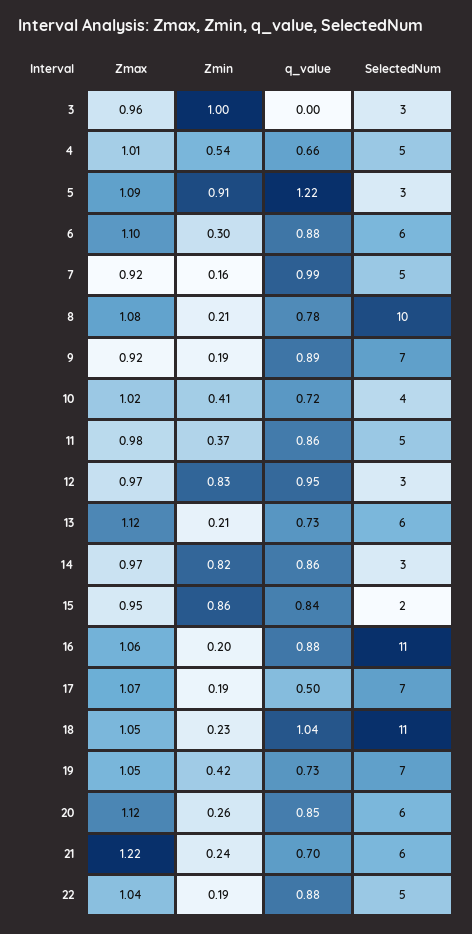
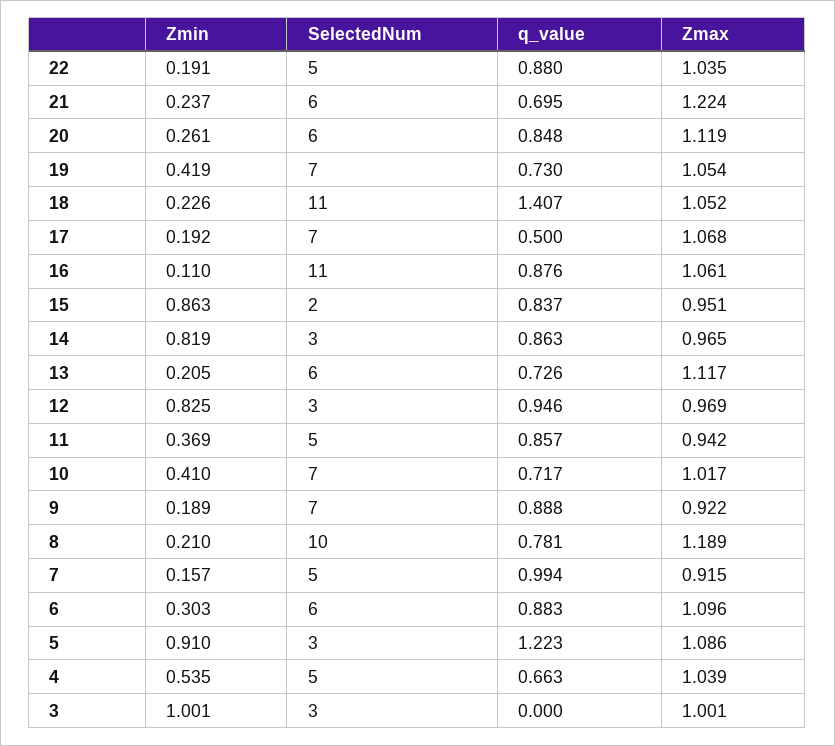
  {
    "Zmax": {
-     "3": 0.96,
+     "3": 1.001,
-     "4": 1.01,
+     "4": 1.039,
      "5": 1.086,
      "6": 1.096,
      "7": 0.915,
-     "8": 1.08,
+     "8": 1.189,
      "9": 0.922,
      "10": 1.017,
-     "11": 0.98,
+     "11": 0.942,
      "12": 0.969,
      "13": 1.117,
      "14": 0.965,
      "15": 0.951,
      "16": 1.061,
      "17": 1.068,
      "18": 1.052,
      "19": 1.054,
      "20": 1.119,
      "21": 1.224,
      "22": 1.035
    },
    "Zmin": {
      "3": 1.001,
      "4": 0.535,
      "5": 0.91,
      "6": 0.303,
      "7": 0.157,
      "8": 0.21,
      "9": 0.189,
      "10": 0.41,
      "11": 0.369,
      "12": 0.825,
      "13": 0.205,
      "14": 0.819,
      "15": 0.863,
-     "16": 0.2,
+     "16": 0.11,
      "17": 0.192,
      "18": 0.226,
      "19": 0.419,
      "20": 0.261,
      "21": 0.237,
      "22": 0.191
    },
    "q_value": {
      "3": 0,
      "4": 0.663,
      "5": 1.223,
      "6": 0.883,
      "7": 0.994,
      "8": 0.781,
      "9": 0.888,
      "10": 0.717,
      "11": 0.857,
      "12": 0.946,
      "13": 0.726,
      "14": 0.863,
      "15": 0.837,
      "16": 0.876,
      "17": 0.5,
-     "18": 1.04,
+     "18": 1.407,
      "19": 0.73,
      "20": 0.848,
      "21": 0.695,
      "22": 0.88
    },
    "SelectedNum": {
      "3": 3,
      "4": 5,
      "5": 3,
      "6": 6,
      "7": 5,
      "8": 10,
      "9": 7,
-     "10": 4,
+     "10": 7,
      "11": 5,
      "12": 3,
      "13": 6,
      "14": 3,
      "15": 2,
      "16": 11,
      "17": 7,
      "18": 11,
      "19": 7,
      "20": 6,
      "21": 6,
      "22": 5
    }
  }

